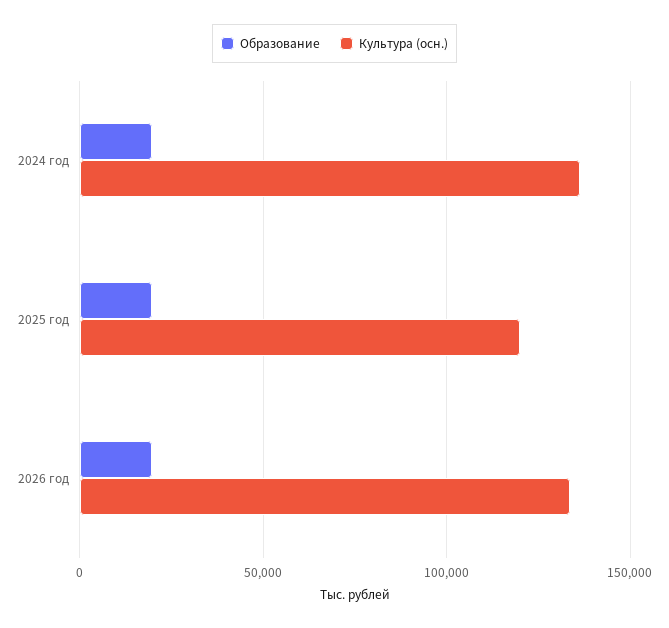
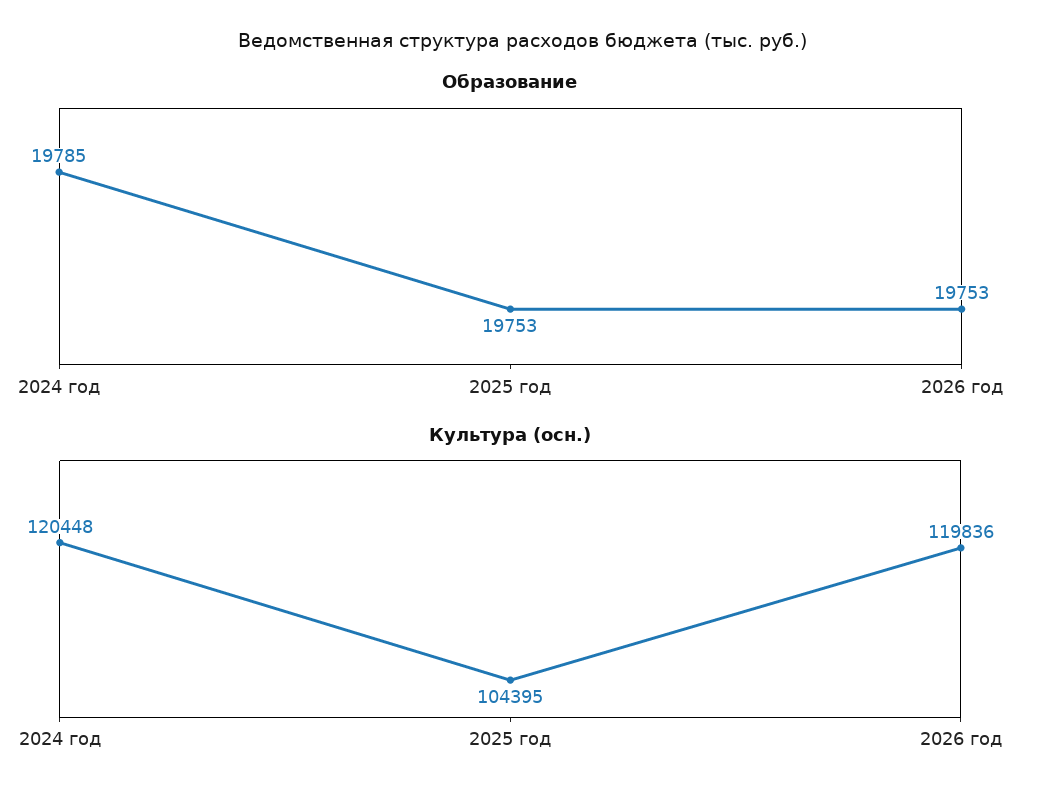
  {
    "Образование": {
      "2024 год": 19785,
      "2025 год": 19753,
      "2026 год": 19753
    },
    "Культура (осн.)": {
-     "2024 год": 135000,
+     "2024 год": 120448,
-     "2025 год": 120000,
+     "2025 год": 104395,
-     "2026 год": 135000
+     "2026 год": 119836
    }
  }

